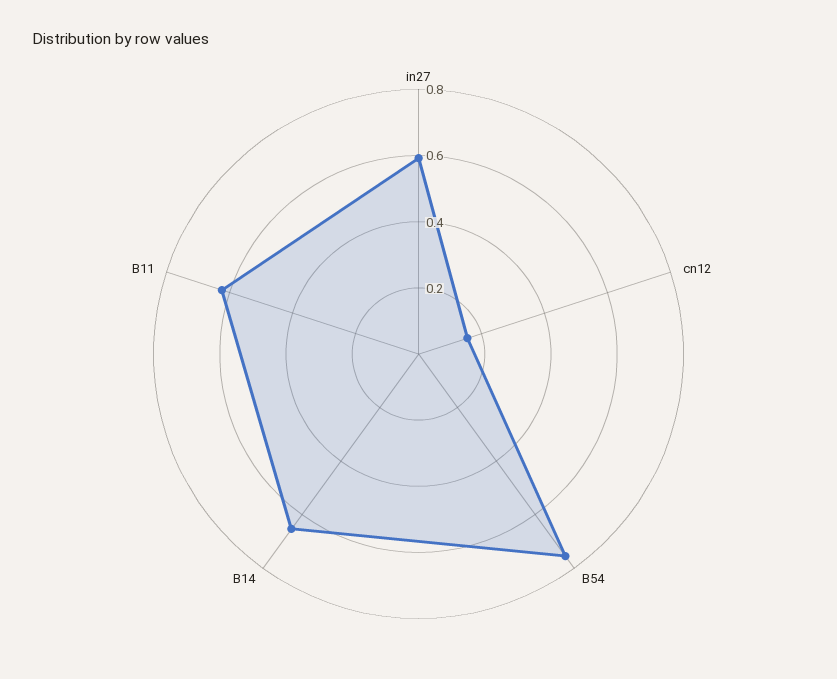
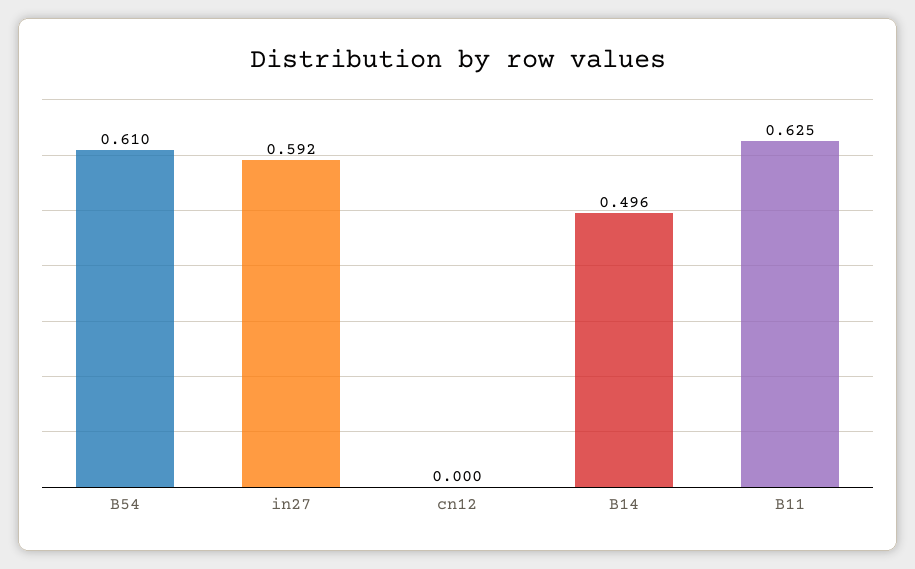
  {
    "in27": 0.592,
-   "cn12": 0.15,
+   "cn12": 0,
-   "B54": 0.75,
+   "B54": 0.61,
-   "B14": 0.65,
+   "B14": 0.496,
    "B11": 0.625
  }

